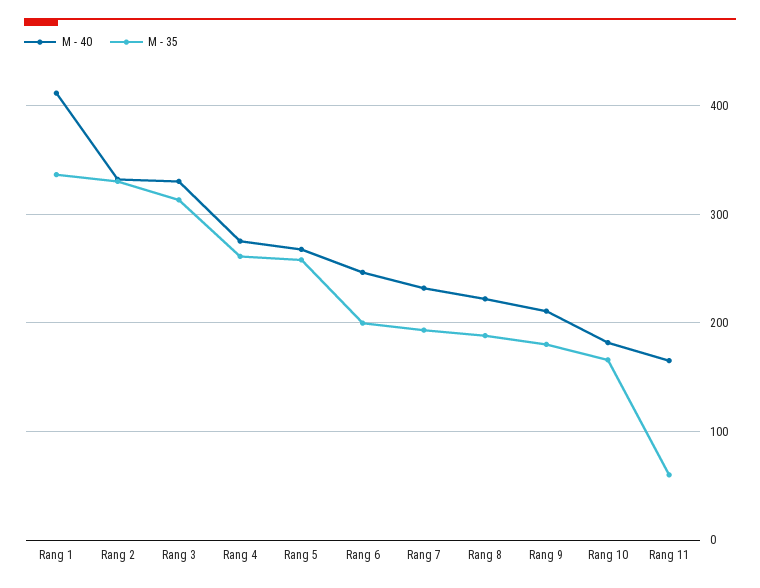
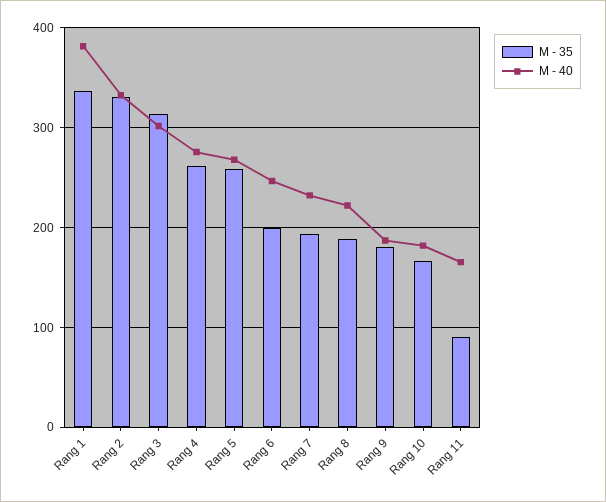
  {
    "M - 40": {
-     "Rang 1": 410,
+     "Rang 1": 380,
      "Rang 2": 330,
-     "Rang 3": 330,
+     "Rang 3": 300,
      "Rang 4": 280,
      "Rang 5": 270,
      "Rang 6": 250,
      "Rang 7": 230,
      "Rang 8": 220,
-     "Rang 9": 210,
+     "Rang 9": 190,
      "Rang 10": 180,
      "Rang 11": 170
    },
    "M - 35": {
      "Rang 1": 340,
      "Rang 2": 330,
      "Rang 3": 310,
      "Rang 4": 260,
      "Rang 5": 260,
      "Rang 6": 200,
      "Rang 7": 190,
      "Rang 8": 190,
      "Rang 9": 180,
      "Rang 10": 170,
-     "Rang 11": 60
+     "Rang 11": 90
    }
  }

